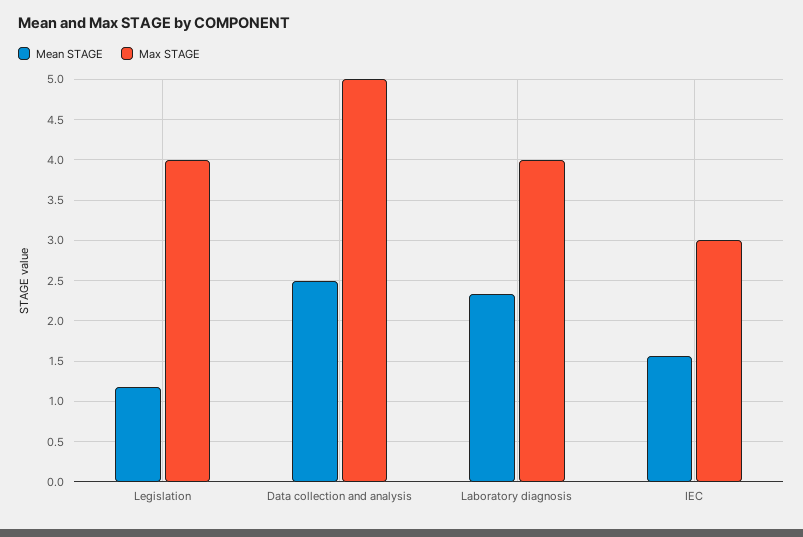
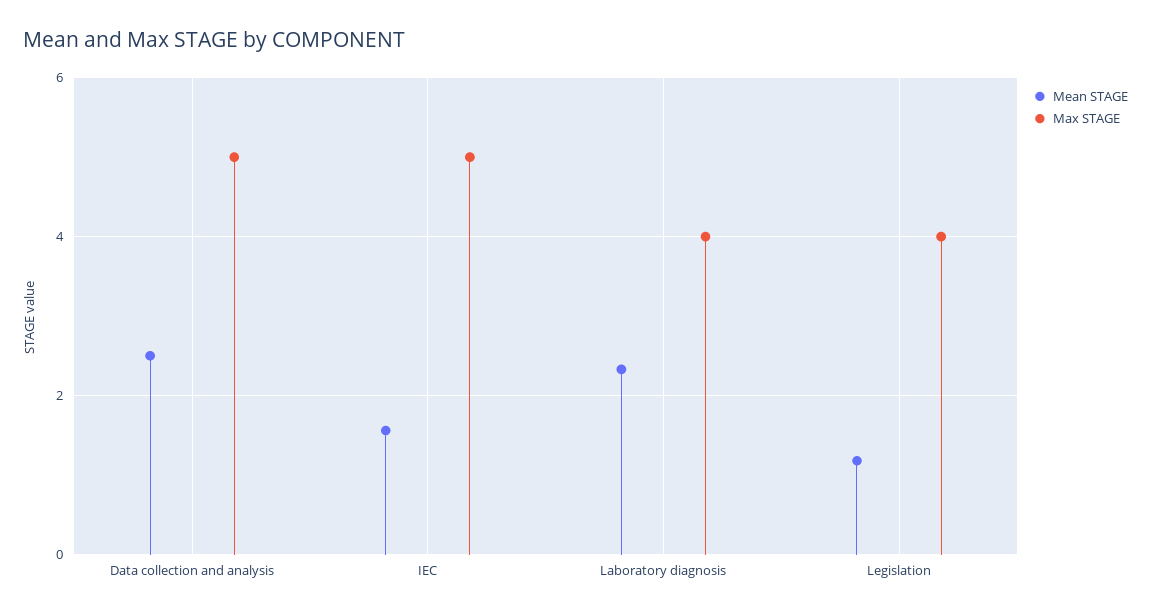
  {
    "Mean STAGE": {
      "Legislation": 1.2,
      "Data collection and analysis": 2.5,
      "Laboratory diagnosis": 2.3,
      "IEC": 1.6
    },
    "Max STAGE": {
      "Legislation": 4,
      "Data collection and analysis": 5,
      "Laboratory diagnosis": 4,
-     "IEC": 3
+     "IEC": 5
    }
  }

